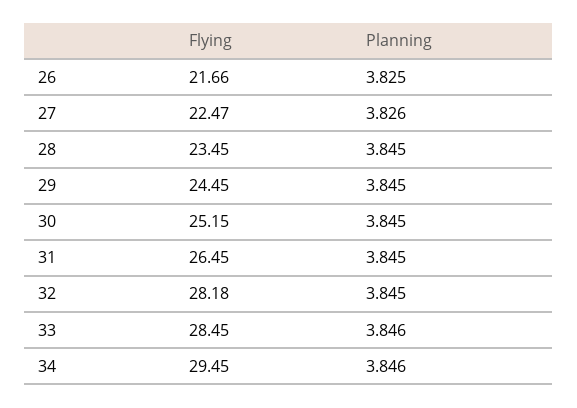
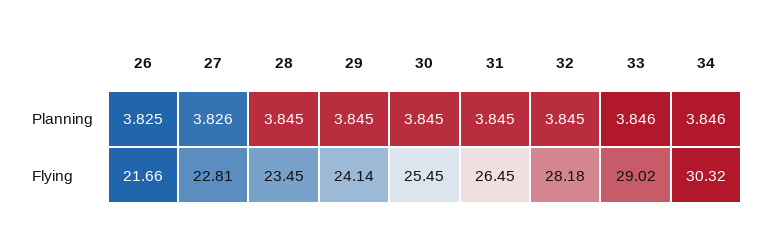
  {
    "Flying": {
      "26": 21.66,
-     "27": 22.47,
+     "27": 22.81,
      "28": 23.45,
-     "29": 24.45,
+     "29": 24.14,
-     "30": 25.15,
+     "30": 25.45,
      "31": 26.45,
      "32": 28.18,
-     "33": 28.45,
+     "33": 29.02,
-     "34": 29.45
+     "34": 30.32
    },
    "Planning": {
      "26": 3.825,
      "27": 3.826,
      "28": 3.845,
      "29": 3.845,
      "30": 3.845,
      "31": 3.845,
      "32": 3.845,
      "33": 3.846,
      "34": 3.846
    }
  }

